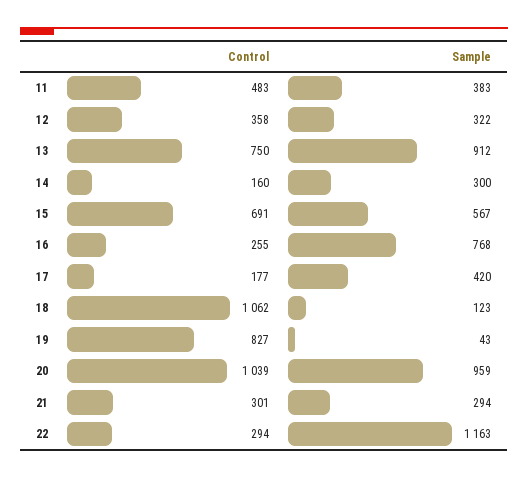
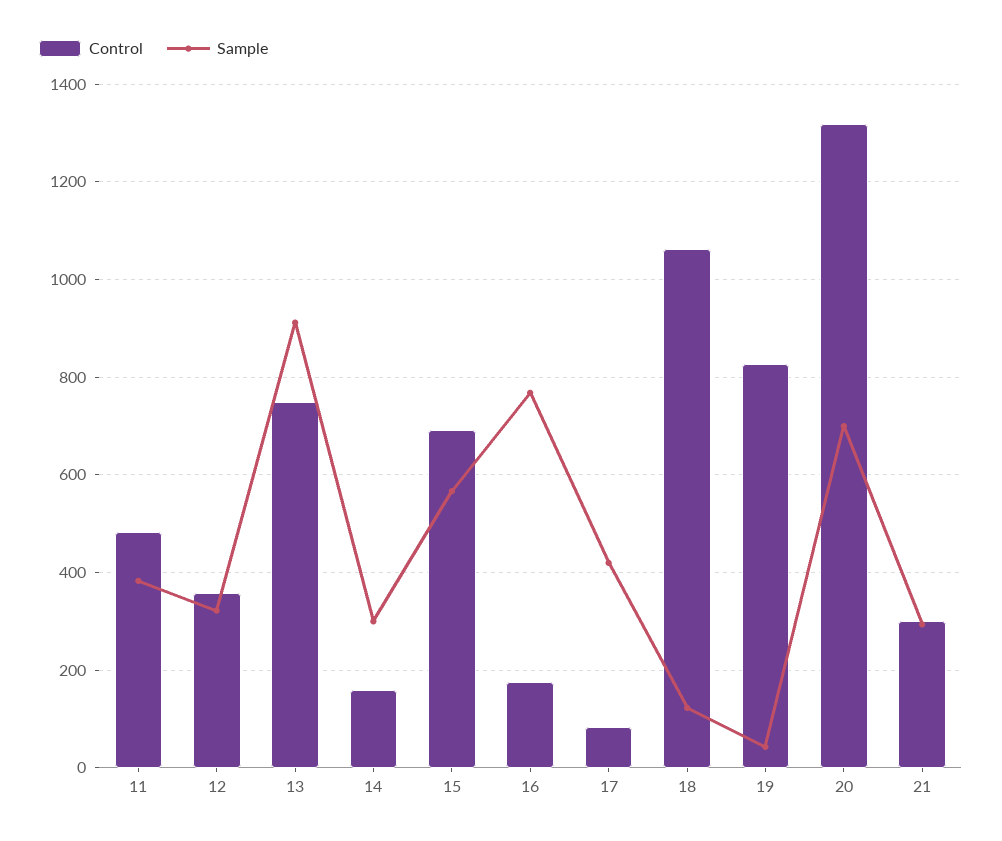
  {
    "Control": {
      "11": 483,
      "12": 358,
      "13": 750,
      "14": 160,
      "15": 691,
-     "16": 255,
+     "16": 180,
-     "17": 177,
+     "17": 80,
      "18": 1062,
      "19": 827,
-     "20": 1039,
+     "20": 1320,
-     "21": 301,
+     "21": 301
-     "22": 294
    },
    "Sample": {
      "11": 383,
      "12": 322,
      "13": 912,
      "14": 300,
      "15": 567,
      "16": 768,
      "17": 420,
      "18": 123,
      "19": 43,
-     "20": 959,
+     "20": 700,
-     "21": 294,
+     "21": 294
-     "22": 1163
    }
  }

